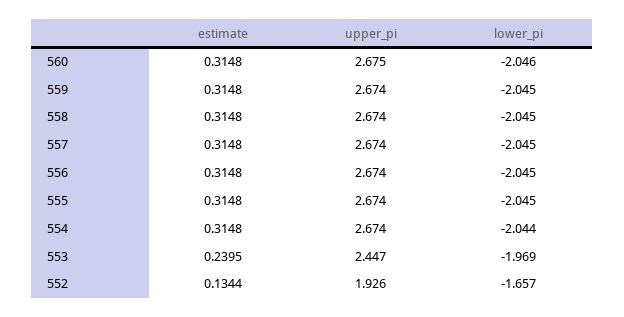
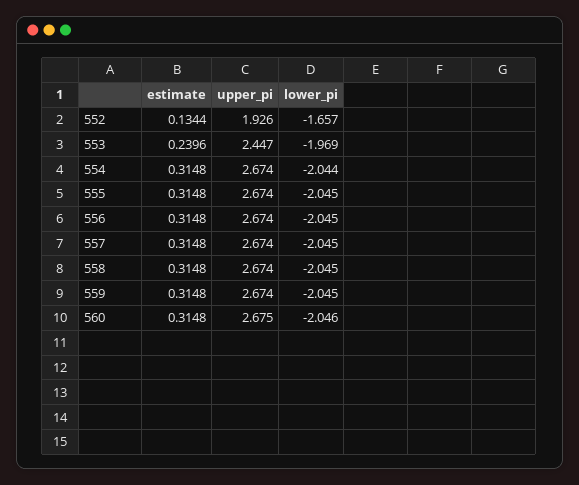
  {
    "estimate": {
      "560": 0.3148,
      "559": 0.3148,
      "558": 0.3148,
      "557": 0.3148,
      "556": 0.3148,
      "555": 0.3148,
      "554": 0.3148,
-     "553": 0.2395,
+     "553": 0.2396,
      "552": 0.1344
    },
    "upper_pi": {
      "560": 2.675,
      "559": 2.674,
      "558": 2.674,
      "557": 2.674,
      "556": 2.674,
      "555": 2.674,
      "554": 2.674,
      "553": 2.447,
      "552": 1.926
    },
    "lower_pi": {
      "560": -2.046,
      "559": -2.045,
      "558": -2.045,
      "557": -2.045,
      "556": -2.045,
      "555": -2.045,
      "554": -2.044,
      "553": -1.969,
      "552": -1.657
    }
  }

